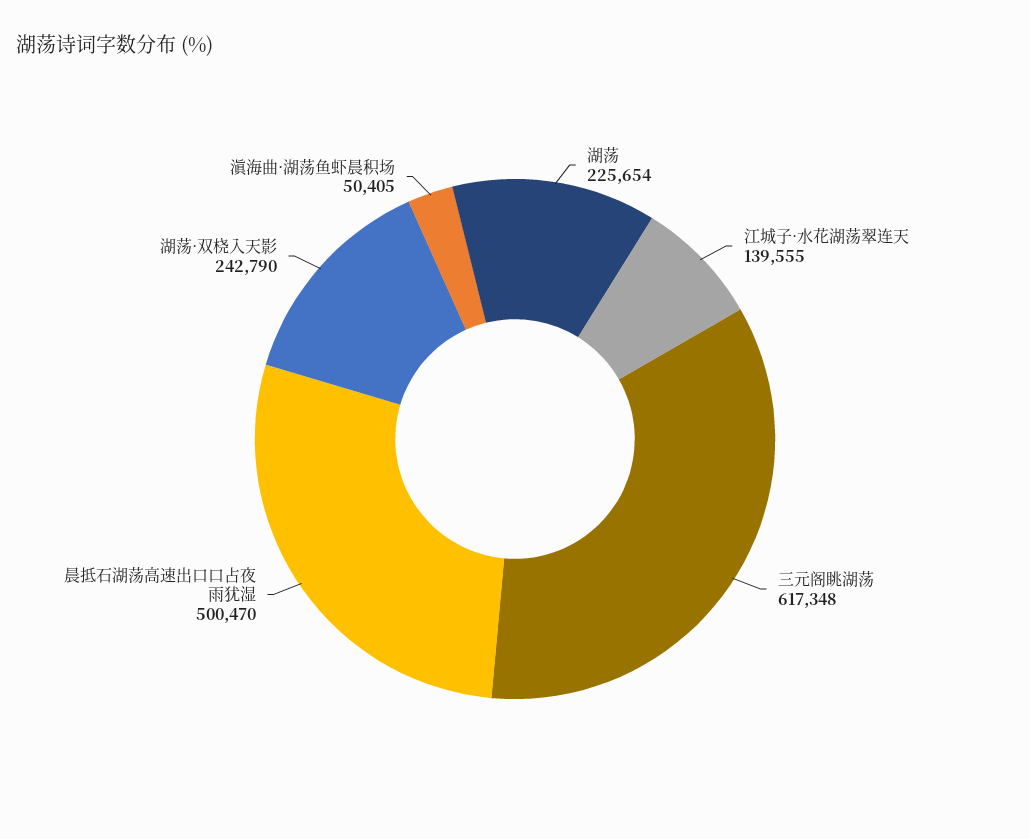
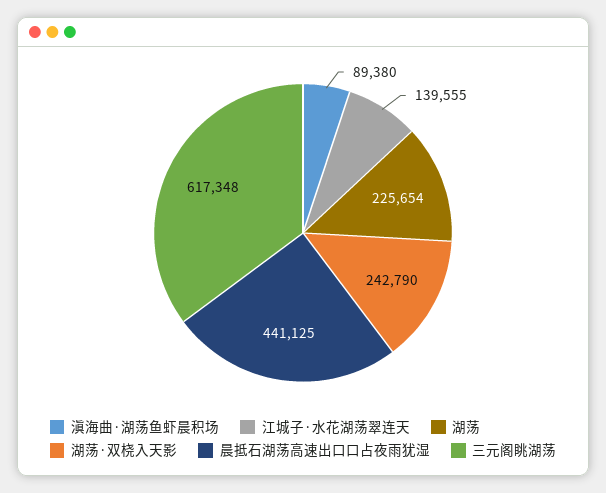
  {
    "湖荡": 225654,
    "江城子·水花湖荡翠连天": 139555,
    "三元阁眺湖荡": 617348,
-   "晨抵石湖荡高速出口口占夜雨犹湿": 500470,
+   "晨抵石湖荡高速出口口占夜雨犹湿": 441125,
    "湖荡·双桡入天影": 242790,
-   "滇海曲·湖荡鱼虾晨积场": 50405
+   "滇海曲·湖荡鱼虾晨积场": 89380
  }

